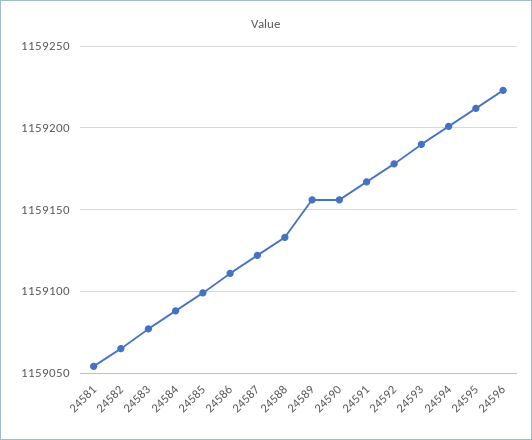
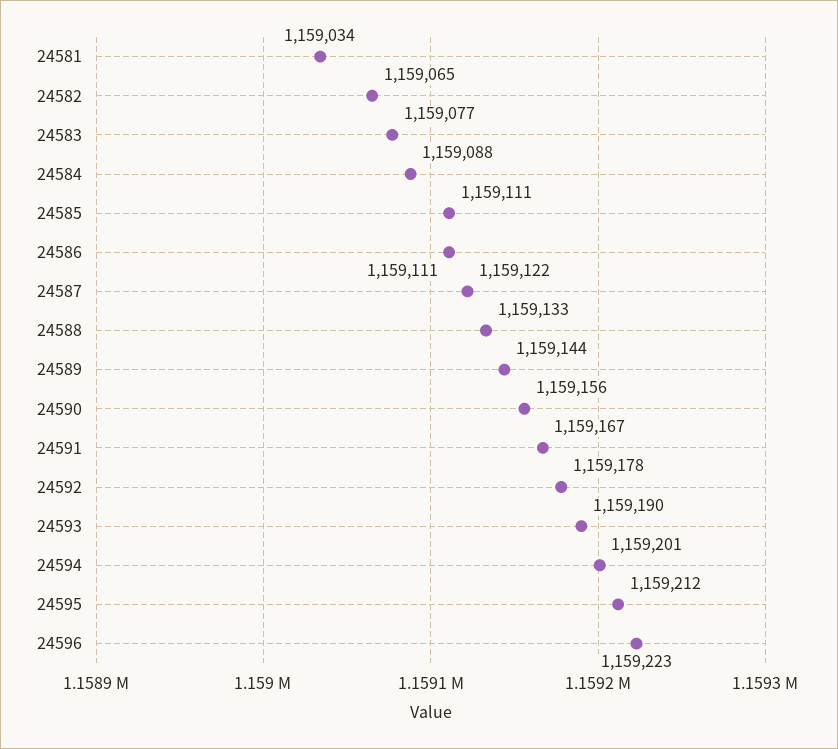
  {
-   "24581": 1159055,
+   "24581": 1159034,
    "24582": 1159065,
    "24583": 1159077,
    "24584": 1159088,
-   "24585": 1159100,
+   "24585": 1159111,
    "24586": 1159111,
    "24587": 1159122,
    "24588": 1159133,
-   "24589": 1159155,
+   "24589": 1159144,
    "24590": 1159156,
    "24591": 1159167,
    "24592": 1159178,
    "24593": 1159190,
    "24594": 1159201,
    "24595": 1159212,
    "24596": 1159223
  }

